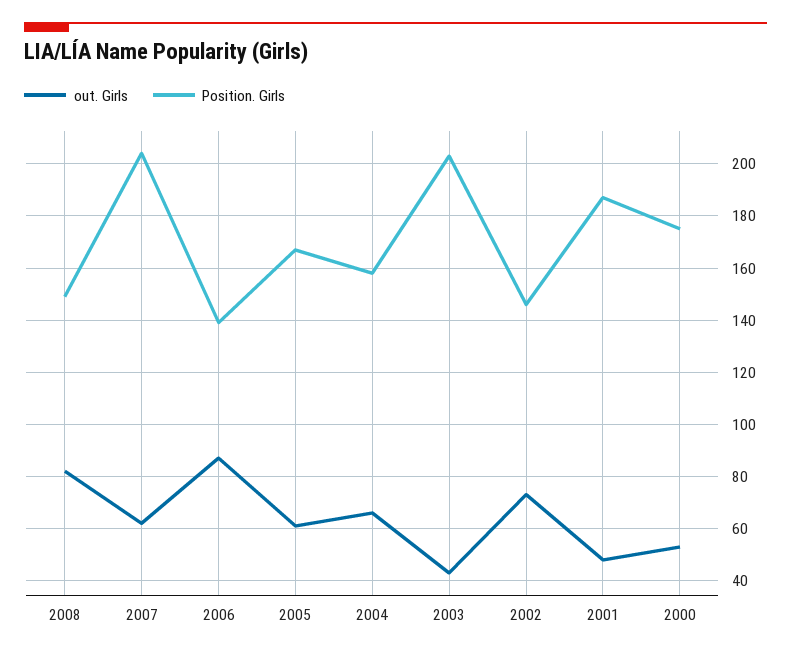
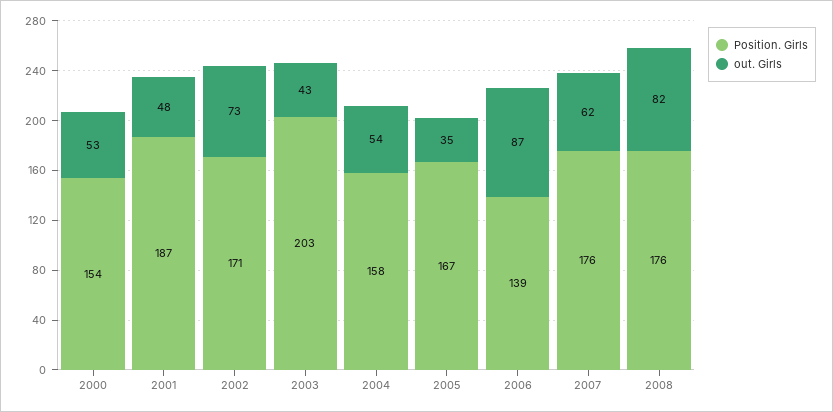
  {
    "out. Girls": {
      "2008": 82,
      "2007": 62,
      "2006": 87,
-     "2005": 60,
+     "2005": 35,
-     "2004": 65,
+     "2004": 54,
      "2003": 43,
      "2002": 73,
      "2001": 48,
      "2000": 53
    },
    "Position. Girls": {
-     "2008": 150,
+     "2008": 176,
-     "2007": 205,
+     "2007": 176,
      "2006": 139,
      "2005": 167,
      "2004": 158,
      "2003": 203,
-     "2002": 145,
+     "2002": 171,
      "2001": 187,
-     "2000": 175
+     "2000": 154
    }
  }

